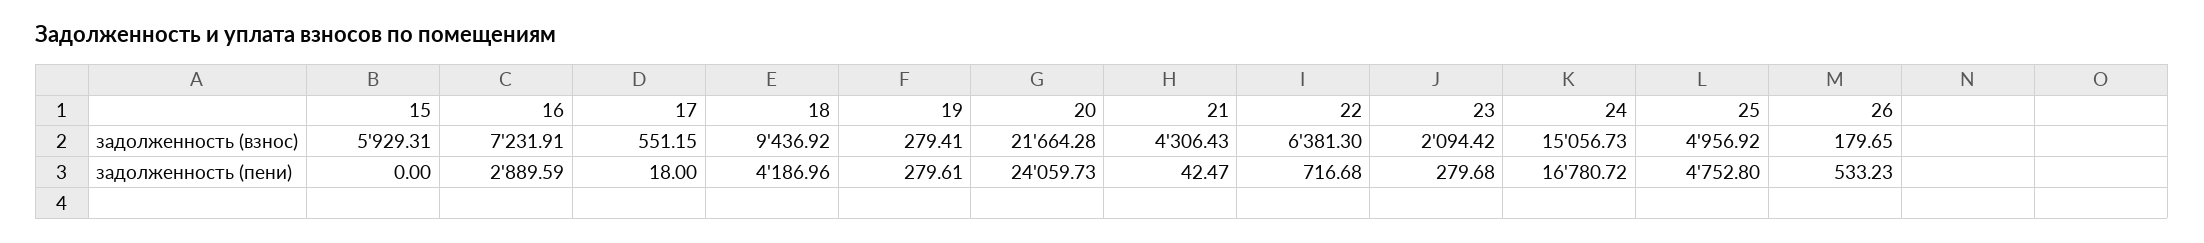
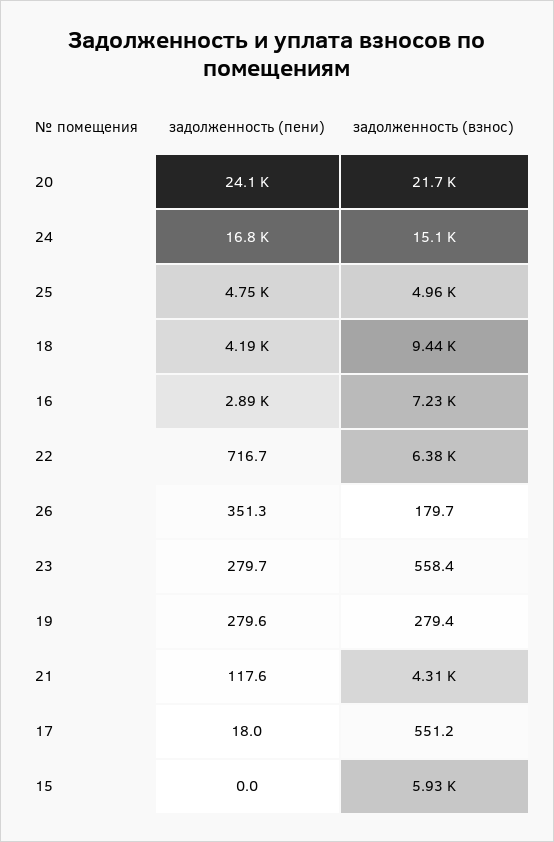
  {
    "15": {
      "задолженность (взнос)": 5929.31,
      "задолженность (пени)": 0
    },
    "16": {
      "задолженность (взнос)": 7231.91,
      "задолженность (пени)": 2889.59
    },
    "17": {
      "задолженность (взнос)": 551.15,
      "задолженность (пени)": 18
    },
    "18": {
      "задолженность (взнос)": 9436.92,
      "задолженность (пени)": 4186.96
    },
    "19": {
      "задолженность (взнос)": 279.41,
      "задолженность (пени)": 279.61
    },
    "20": {
      "задолженность (взнос)": 21664.28,
      "задолженность (пени)": 24059.73
    },
    "21": {
      "задолженность (взнос)": 4306.43,
-     "задолженность (пени)": 42.47
+     "задолженность (пени)": 117.6
    },
    "22": {
      "задолженность (взнос)": 6381.3,
      "задолженность (пени)": 716.68
    },
    "23": {
-     "задолженность (взнос)": 2094.42,
+     "задолженность (взнос)": 558.4,
      "задолженность (пени)": 279.68
    },
    "24": {
      "задолженность (взнос)": 15056.73,
      "задолженность (пени)": 16780.72
    },
    "25": {
      "задолженность (взнос)": 4956.92,
      "задолженность (пени)": 4752.8
    },
    "26": {
      "задолженность (взнос)": 179.65,
-     "задолженность (пени)": 533.23
+     "задолженность (пени)": 351.3
    }
  }

